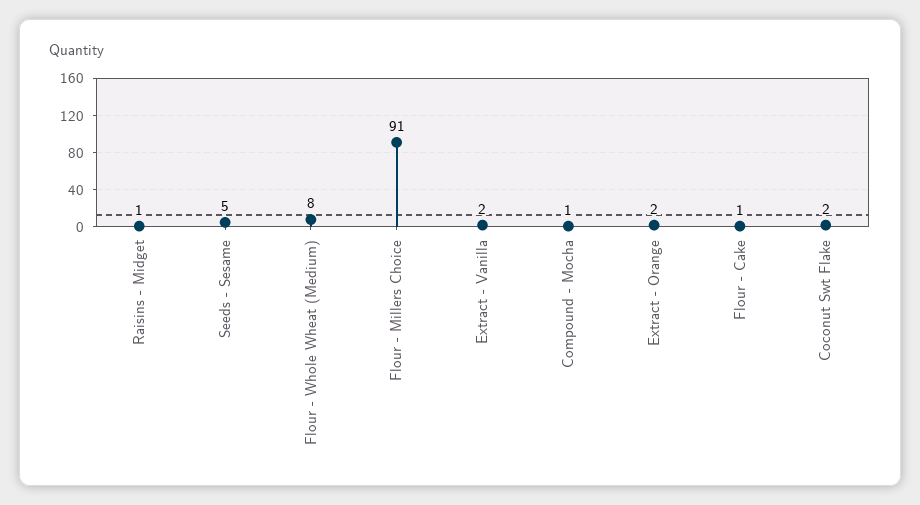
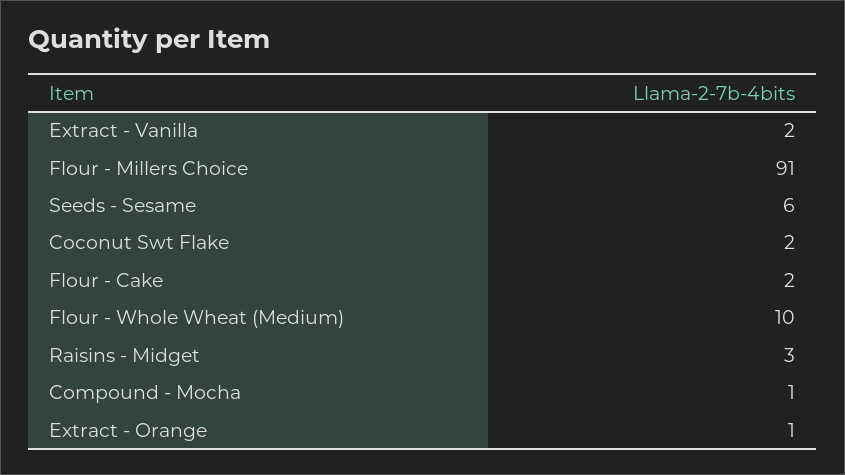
  {
-   "Raisins - Midget": 1,
+   "Raisins - Midget": 3,
-   "Seeds - Sesame": 5,
+   "Seeds - Sesame": 6,
-   "Flour - Whole Wheat (Medium)": 8,
+   "Flour - Whole Wheat (Medium)": 10,
    "Flour - Millers Choice": 91,
    "Extract - Vanilla": 2,
    "Compound - Mocha": 1,
-   "Extract - Orange": 2,
+   "Extract - Orange": 1,
-   "Flour - Cake": 1,
+   "Flour - Cake": 2,
    "Coconut Swt Flake": 2
  }

